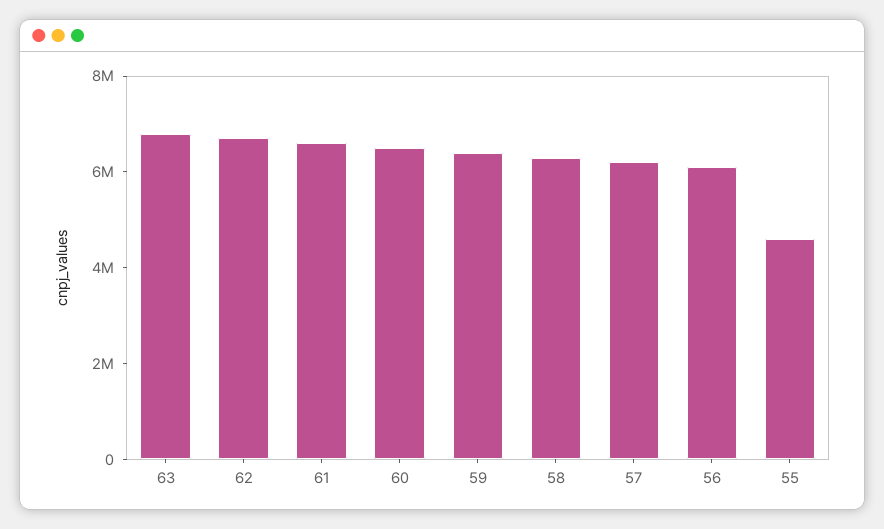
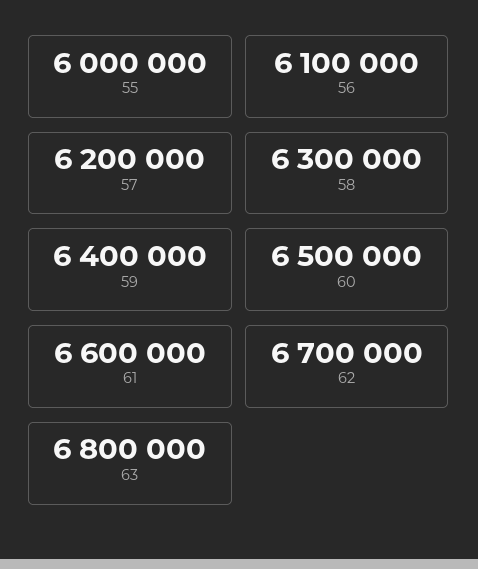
  {
    "63": 6800000,
    "62": 6700000,
    "61": 6600000,
    "60": 6500000,
    "59": 6400000,
    "58": 6300000,
    "57": 6200000,
    "56": 6100000,
-   "55": 4500000
+   "55": 6000000
  }

